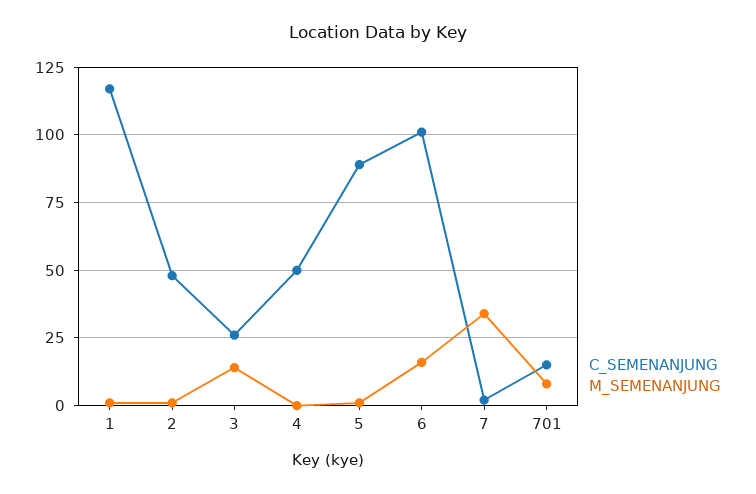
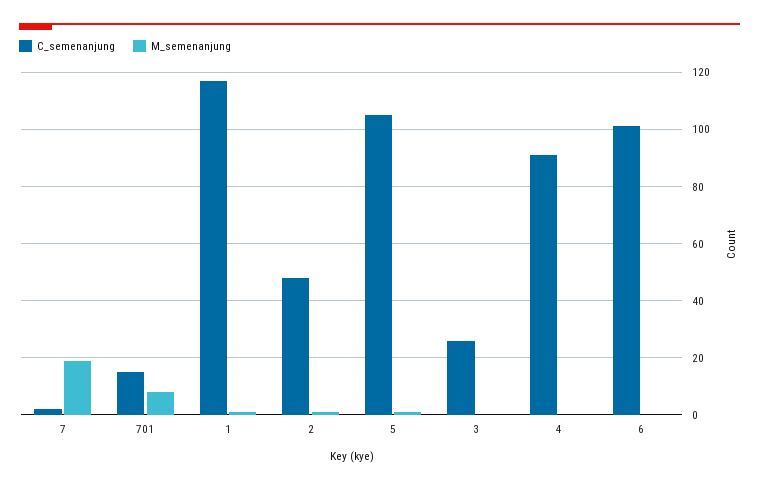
  {
    "C_SEMENANJUNG": {
      "1": 115,
      "2": 50,
      "3": 25,
-     "4": 50,
+     "4": 90,
-     "5": 90,
+     "5": 105,
      "6": 100,
      "7": 0,
      "701": 15
    },
    "M_SEMENANJUNG": {
      "1": 0,
      "2": 0,
-     "3": 15,
+     "3": 0,
      "4": 0,
      "5": 0,
-     "6": 15,
+     "6": 0,
-     "7": 35,
+     "7": 20,
      "701": 10
    }
  }

